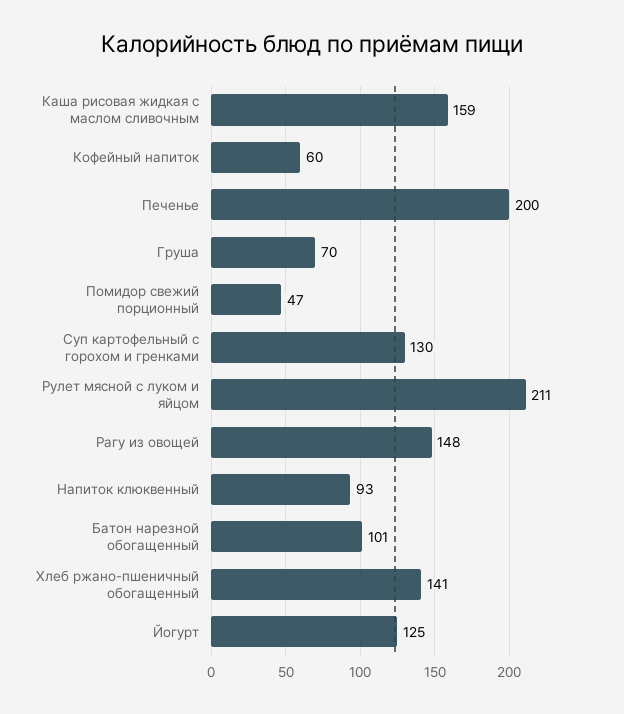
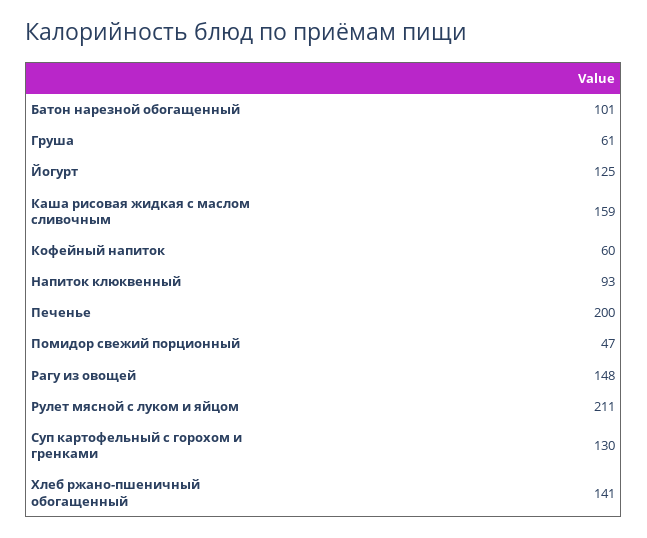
  {
    "Каша рисовая жидкая с маслом сливочным": 159,
    "Кофейный напиток": 60,
    "Печенье": 200,
-   "Груша": 70,
+   "Груша": 61,
    "Помидор свежий порционный": 47,
    "Суп картофельный с горохом и гренками": 130,
    "Рулет мясной с луком и яйцом": 211,
    "Рагу из овощей": 148,
    "Напиток клюквенный": 93,
    "Батон нарезной обогащенный": 101,
    "Хлеб ржано-пшеничный обогащенный": 141,
    "Йогурт": 125
  }

